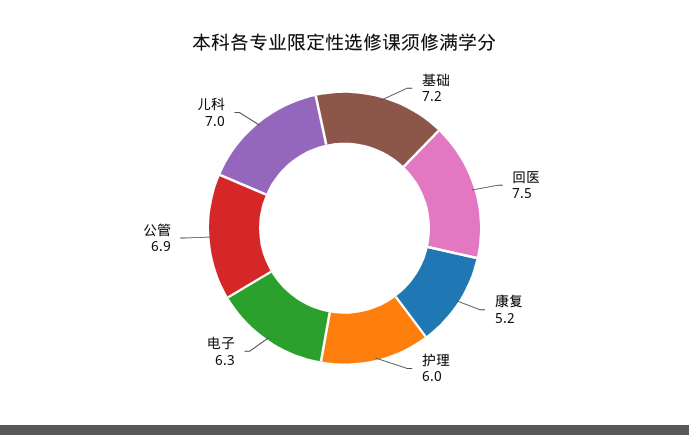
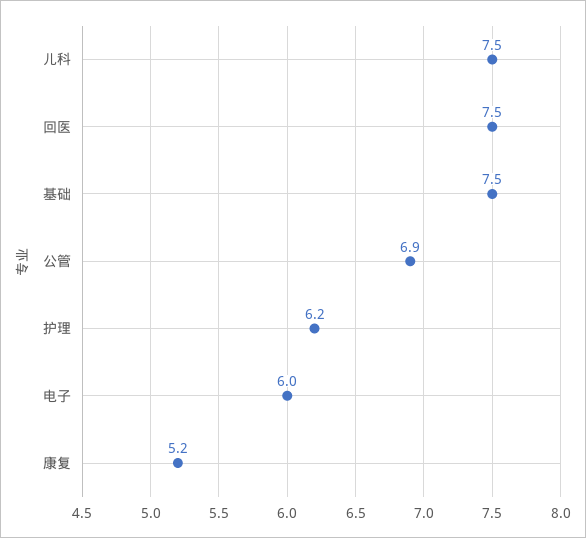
  {
-   "基础": 7.2,
+   "基础": 7.5,
    "回医": 7.5,
    "康复": 5.2,
-   "护理": 6,
+   "护理": 6.2,
-   "电子": 6.3,
+   "电子": 6,
    "公管": 6.9,
-   "儿科": 7
+   "儿科": 7.5
  }

